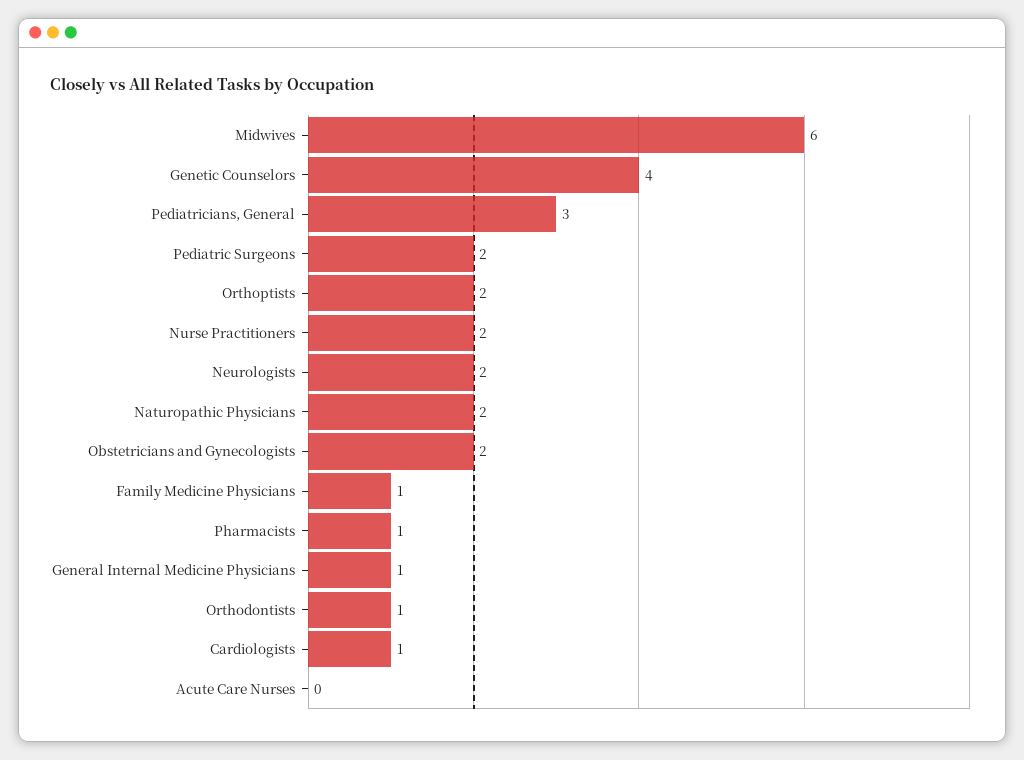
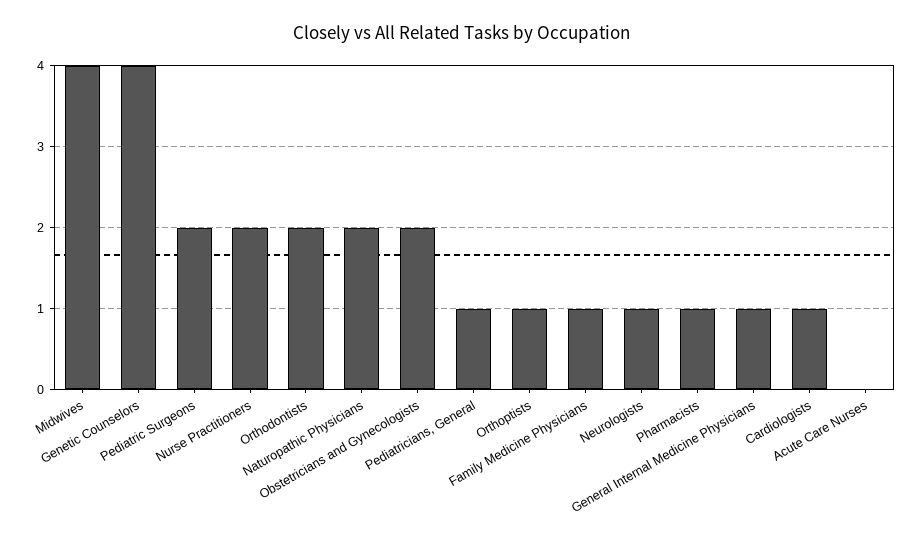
  {
-   "Midwives": 6,
+   "Midwives": 4,
    "Genetic Counselors": 4,
-   "Pediatricians, General": 3,
+   "Pediatricians, General": 1,
    "Pediatric Surgeons": 2,
-   "Orthoptists": 2,
+   "Orthoptists": 1,
    "Nurse Practitioners": 2,
-   "Neurologists": 2,
+   "Neurologists": 1,
    "Naturopathic Physicians": 2,
    "Obstetricians and Gynecologists": 2,
    "Family Medicine Physicians": 1,
    "Pharmacists": 1,
    "General Internal Medicine Physicians": 1,
-   "Orthodontists": 1,
+   "Orthodontists": 2,
    "Cardiologists": 1,
    "Acute Care Nurses": 0
  }

